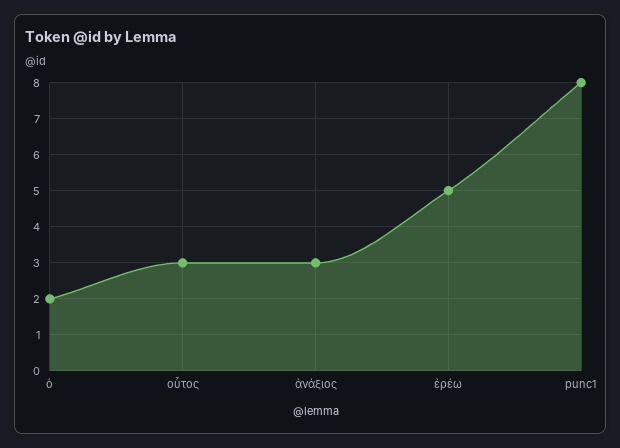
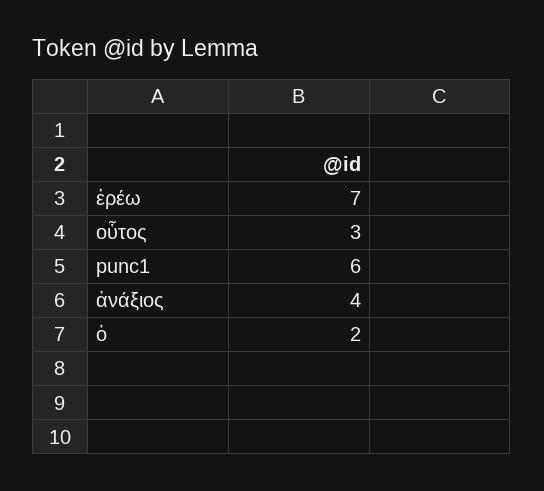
  {
    "ὁ": 2,
    "οὗτος": 3,
-   "ἀνάξιος": 3,
+   "ἀνάξιος": 4,
-   "ἐρέω": 5,
+   "ἐρέω": 7,
-   "punc1": 8
+   "punc1": 6
  }

